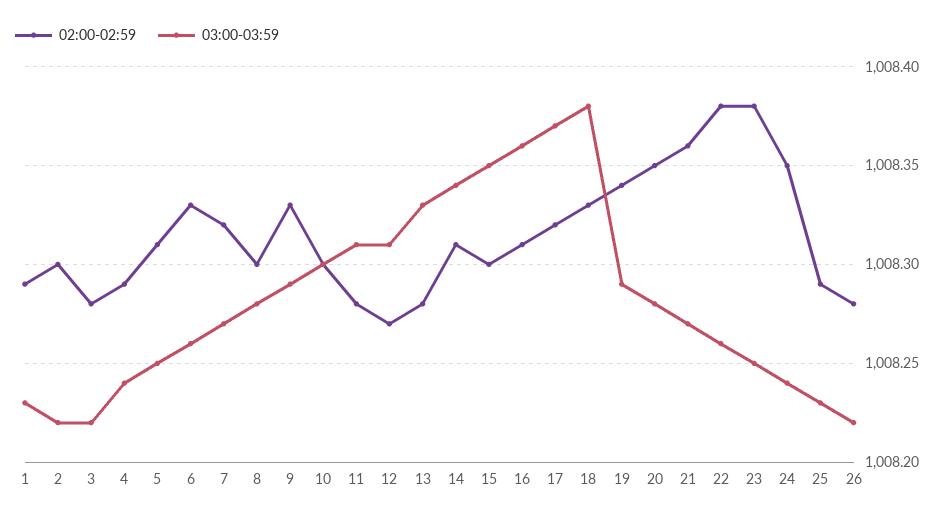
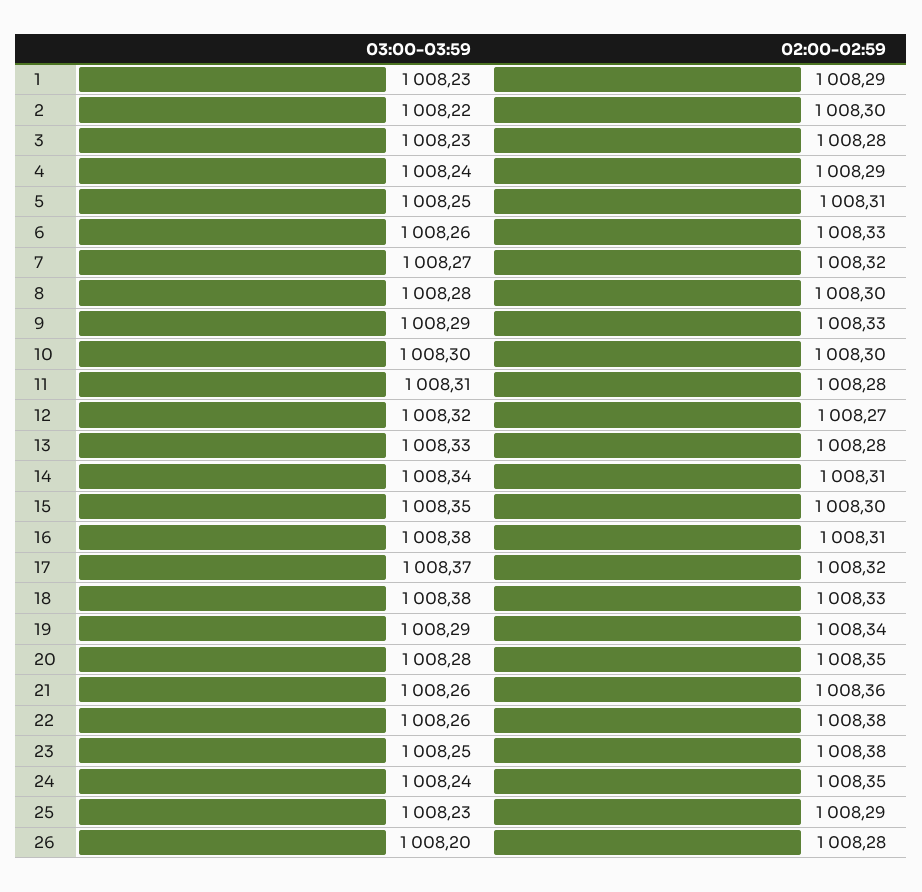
  {
    "02:00-02:59": {
      "1": 1008.29,
      "2": 1008.3,
      "3": 1008.28,
      "4": 1008.29,
      "5": 1008.31,
      "6": 1008.33,
      "7": 1008.32,
      "8": 1008.3,
      "9": 1008.33,
      "10": 1008.3,
      "11": 1008.28,
      "12": 1008.27,
      "13": 1008.28,
      "14": 1008.31,
      "15": 1008.3,
      "16": 1008.31,
      "17": 1008.32,
      "18": 1008.33,
      "19": 1008.34,
      "20": 1008.35,
      "21": 1008.36,
      "22": 1008.38,
      "23": 1008.38,
      "24": 1008.35,
      "25": 1008.29,
      "26": 1008.28
    },
    "03:00-03:59": {
      "1": 1008.23,
      "2": 1008.22,
-     "3": 1008.22,
+     "3": 1008.23,
      "4": 1008.24,
      "5": 1008.25,
      "6": 1008.26,
      "7": 1008.27,
      "8": 1008.28,
      "9": 1008.29,
      "10": 1008.3,
      "11": 1008.31,
-     "12": 1008.31,
+     "12": 1008.32,
      "13": 1008.33,
      "14": 1008.34,
      "15": 1008.35,
-     "16": 1008.36,
+     "16": 1008.38,
      "17": 1008.37,
      "18": 1008.38,
      "19": 1008.29,
      "20": 1008.28,
-     "21": 1008.27,
+     "21": 1008.26,
      "22": 1008.26,
      "23": 1008.25,
      "24": 1008.24,
      "25": 1008.23,
-     "26": 1008.22
+     "26": 1008.2
    }
  }

